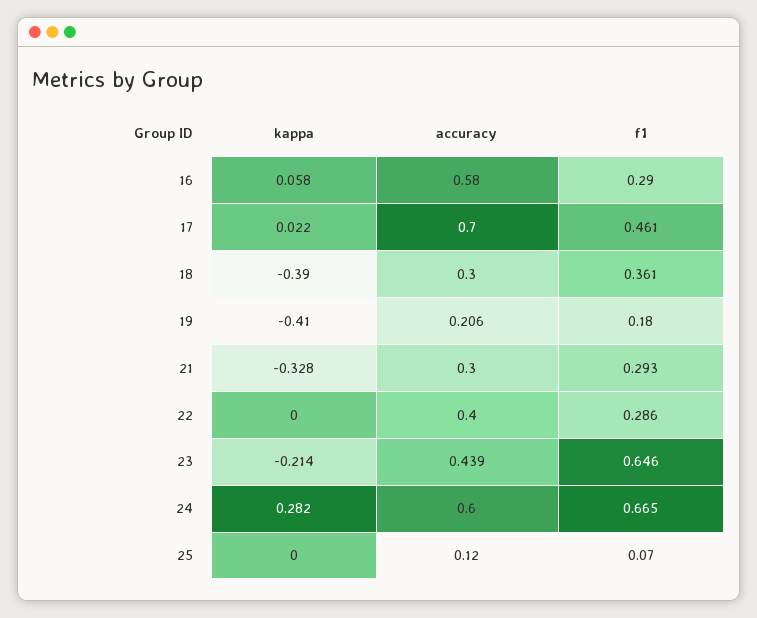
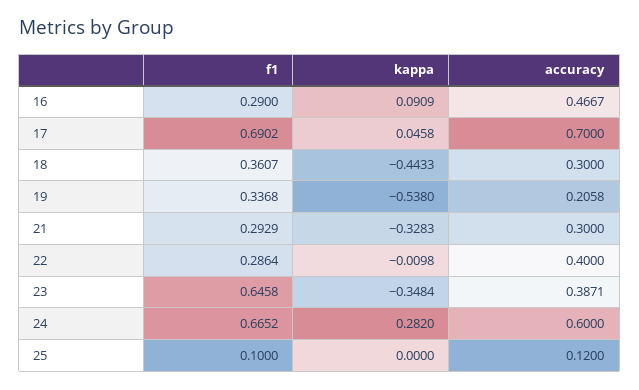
  {
    "kappa": {
-     "16": 0.058,
+     "16": 0.0909,
-     "17": 0.022,
+     "17": 0.0458,
-     "18": -0.39,
+     "18": -0.4433,
-     "19": -0.41,
+     "19": -0.538,
      "21": -0.3283,
-     "22": 0,
+     "22": -0.0098,
-     "23": -0.214,
+     "23": -0.3484,
      "24": 0.282,
      "25": 0
    },
    "accuracy": {
-     "16": 0.58,
+     "16": 0.4667,
      "17": 0.7,
      "18": 0.3,
      "19": 0.2058,
      "21": 0.3,
      "22": 0.4,
-     "23": 0.439,
+     "23": 0.3871,
      "24": 0.6,
      "25": 0.12
    },
    "f1": {
      "16": 0.29,
-     "17": 0.461,
+     "17": 0.6902,
      "18": 0.3607,
-     "19": 0.18,
+     "19": 0.3368,
      "21": 0.2929,
      "22": 0.2864,
      "23": 0.6458,
      "24": 0.6652,
-     "25": 0.07
+     "25": 0.1
    }
  }

